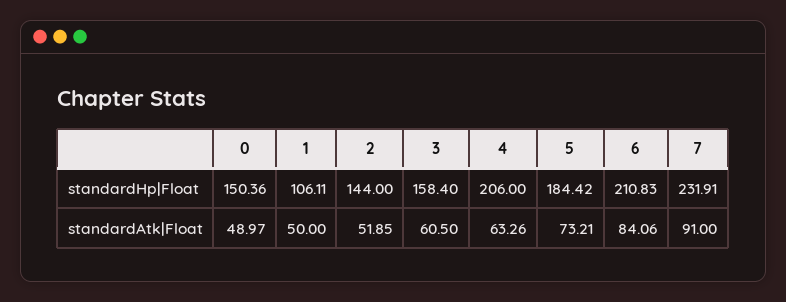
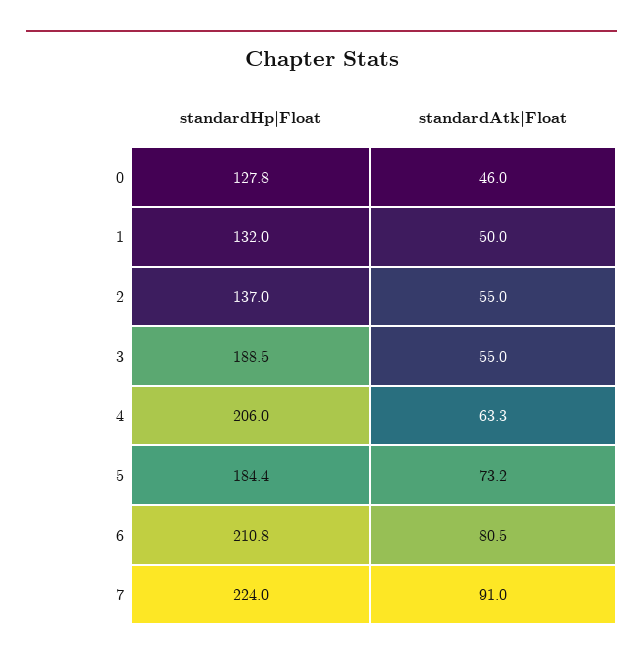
  {
    "0": {
-     "standardHp|Float": 150.36,
+     "standardHp|Float": 127.8,
-     "standardAtk|Float": 48.97
+     "standardAtk|Float": 46
    },
    "1": {
-     "standardHp|Float": 106.11,
+     "standardHp|Float": 132,
      "standardAtk|Float": 50
    },
    "2": {
-     "standardHp|Float": 144,
+     "standardHp|Float": 137,
-     "standardAtk|Float": 51.85
+     "standardAtk|Float": 55
    },
    "3": {
-     "standardHp|Float": 158.4,
+     "standardHp|Float": 188.5,
-     "standardAtk|Float": 60.5
+     "standardAtk|Float": 55
    },
    "4": {
      "standardHp|Float": 206,
      "standardAtk|Float": 63.26
    },
    "5": {
      "standardHp|Float": 184.42,
      "standardAtk|Float": 73.21
    },
    "6": {
      "standardHp|Float": 210.83,
-     "standardAtk|Float": 84.06
+     "standardAtk|Float": 80.5
    },
    "7": {
-     "standardHp|Float": 231.91,
+     "standardHp|Float": 224,
      "standardAtk|Float": 91
    }
  }

